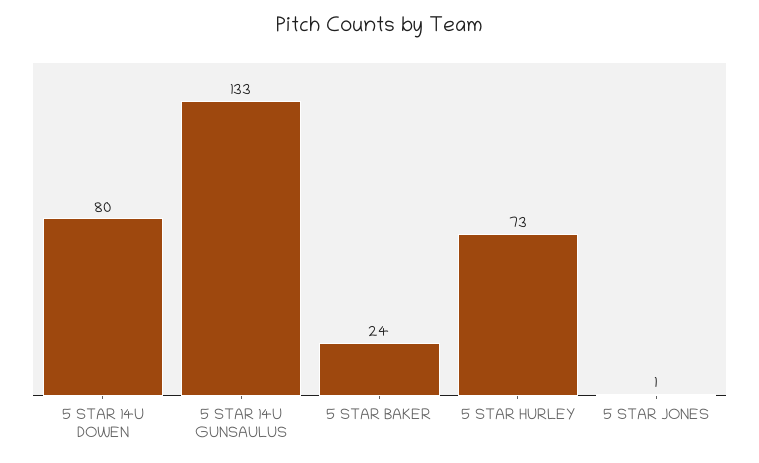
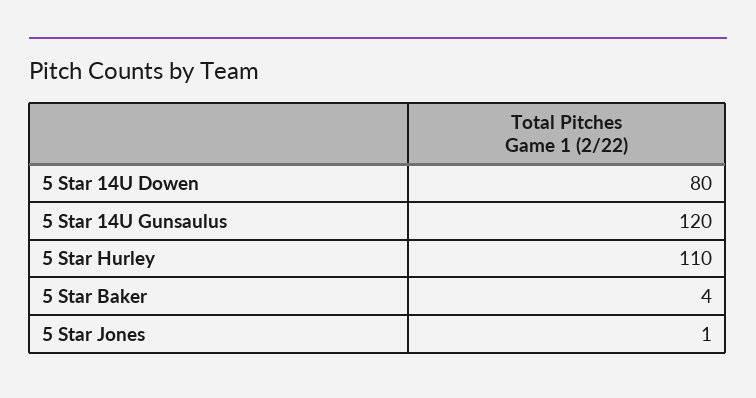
  {
    "5 STAR 14U DOWEN": 80,
-   "5 STAR 14U GUNSAULUS": 133,
+   "5 STAR 14U GUNSAULUS": 120,
-   "5 STAR BAKER": 24,
+   "5 STAR BAKER": 4,
-   "5 STAR HURLEY": 73,
+   "5 STAR HURLEY": 110,
    "5 STAR JONES": 1
  }

